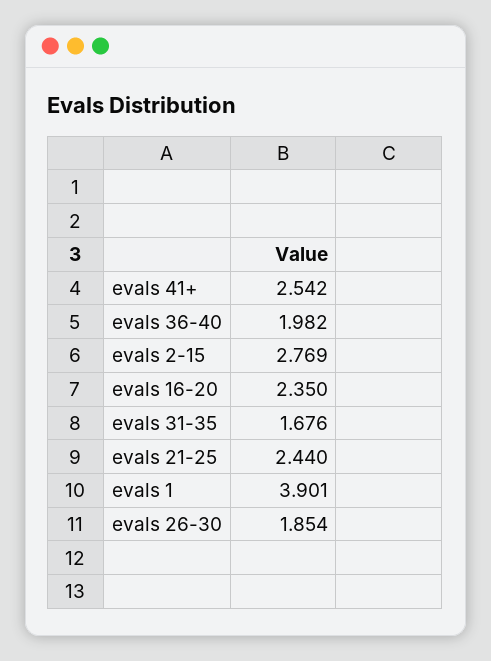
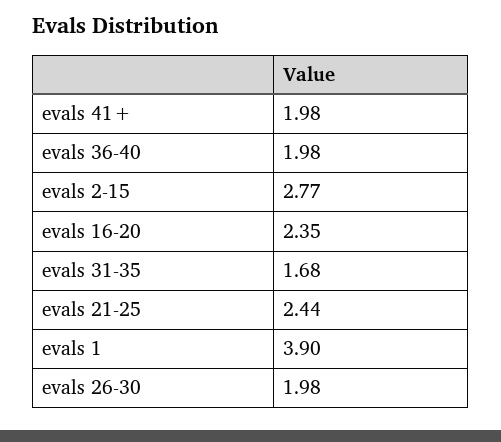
  {
-   "evals 41+": 2.542,
+   "evals 41+": 1.98,
    "evals 36-40": 1.982,
    "evals 2-15": 2.769,
    "evals 16-20": 2.35,
    "evals 31-35": 1.676,
    "evals 21-25": 2.44,
    "evals 1": 3.901,
-   "evals 26-30": 1.854
+   "evals 26-30": 1.98
  }

